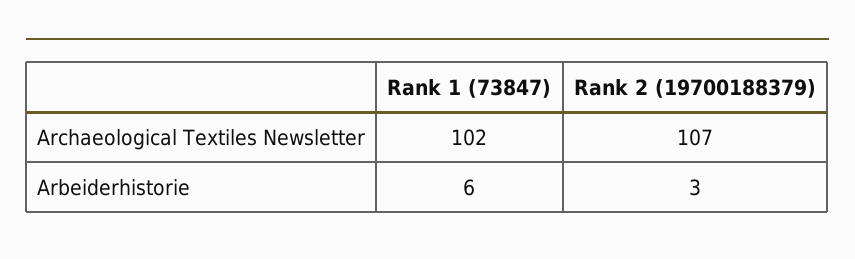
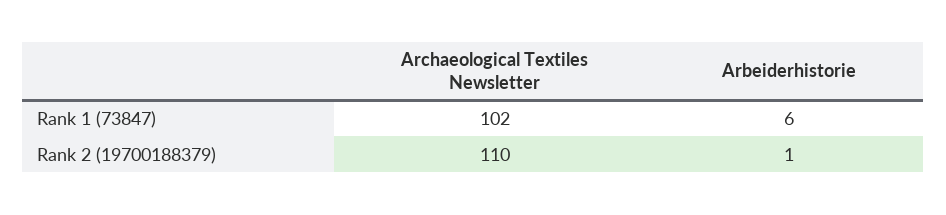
  {
    "Rank 1 (73847)": {
      "Archaeological Textiles Newsletter": 102,
      "Arbeiderhistorie": 6
    },
    "Rank 2 (19700188379)": {
-     "Archaeological Textiles Newsletter": 107,
+     "Archaeological Textiles Newsletter": 110,
-     "Arbeiderhistorie": 3
+     "Arbeiderhistorie": 1
    }
  }

